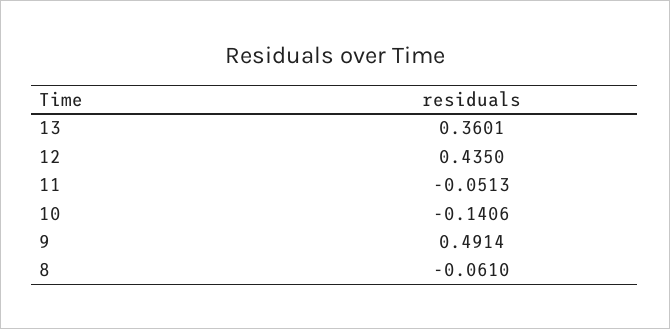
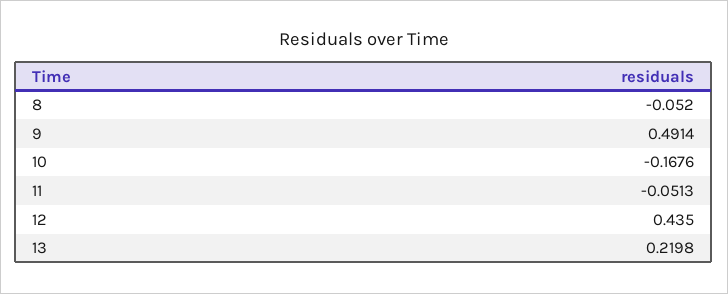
  {
-   "13": 0.3601,
+   "13": 0.2198,
    "12": 0.435,
    "11": -0.0513,
-   "10": -0.1406,
+   "10": -0.1676,
    "9": 0.4914,
-   "8": -0.061
+   "8": -0.052
  }

